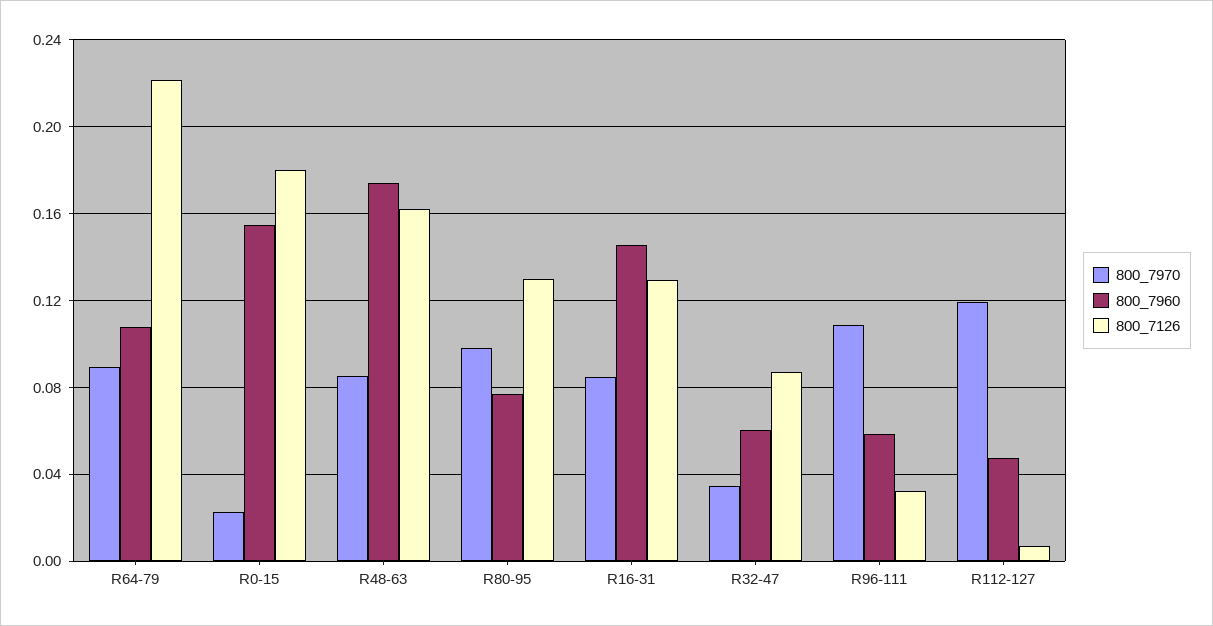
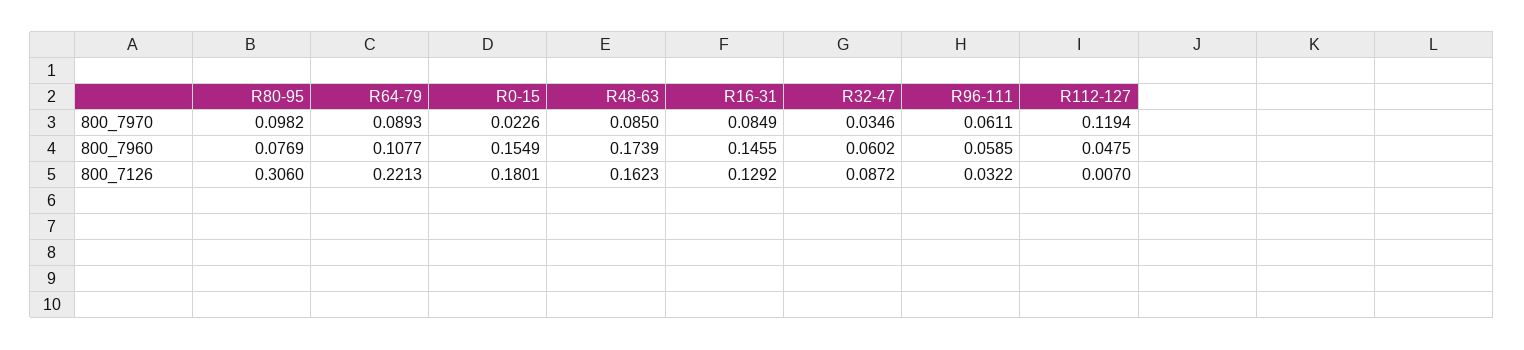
  {
    "800_7970": {
      "R64-79": 0.0893,
      "R0-15": 0.0226,
      "R48-63": 0.085,
      "R80-95": 0.0982,
      "R16-31": 0.0849,
      "R32-47": 0.0346,
-     "R96-111": 0.11,
+     "R96-111": 0.0611,
      "R112-127": 0.1194
    },
    "800_7960": {
      "R64-79": 0.1077,
      "R0-15": 0.1549,
      "R48-63": 0.1739,
      "R80-95": 0.0769,
      "R16-31": 0.1455,
      "R32-47": 0.0602,
      "R96-111": 0.0585,
      "R112-127": 0.0475
    },
    "800_7126": {
      "R64-79": 0.2213,
      "R0-15": 0.1801,
      "R48-63": 0.1623,
-     "R80-95": 0.13,
+     "R80-95": 0.306,
      "R16-31": 0.1292,
      "R32-47": 0.0872,
      "R96-111": 0.0322,
      "R112-127": 0.007
    }
  }

